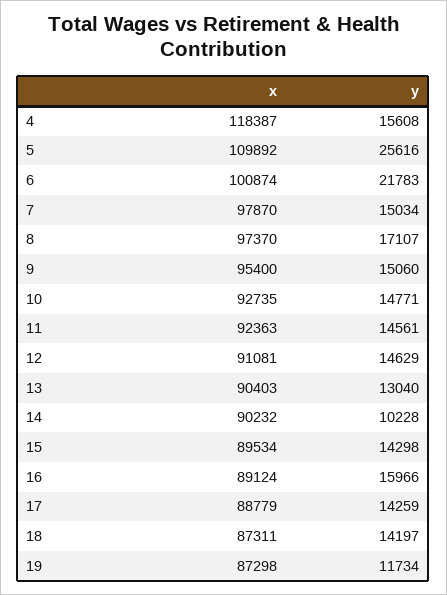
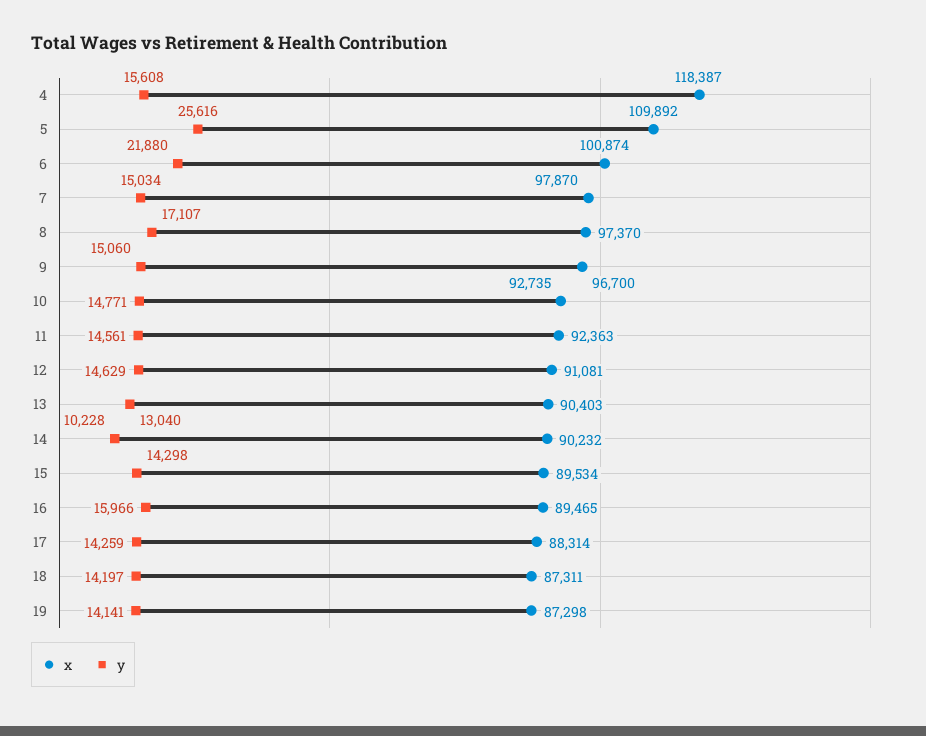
  {
    "x": {
      "4": 118387,
      "5": 109892,
      "6": 100874,
      "7": 97870,
      "8": 97370,
-     "9": 95400,
+     "9": 96700,
      "10": 92735,
      "11": 92363,
      "12": 91081,
      "13": 90403,
      "14": 90232,
      "15": 89534,
-     "16": 89124,
+     "16": 89465,
-     "17": 88779,
+     "17": 88314,
      "18": 87311,
      "19": 87298
    },
    "y": {
      "4": 15608,
      "5": 25616,
-     "6": 21783,
+     "6": 21880,
      "7": 15034,
      "8": 17107,
      "9": 15060,
      "10": 14771,
      "11": 14561,
      "12": 14629,
      "13": 13040,
      "14": 10228,
      "15": 14298,
      "16": 15966,
      "17": 14259,
      "18": 14197,
-     "19": 11734
+     "19": 14141
    }
  }

